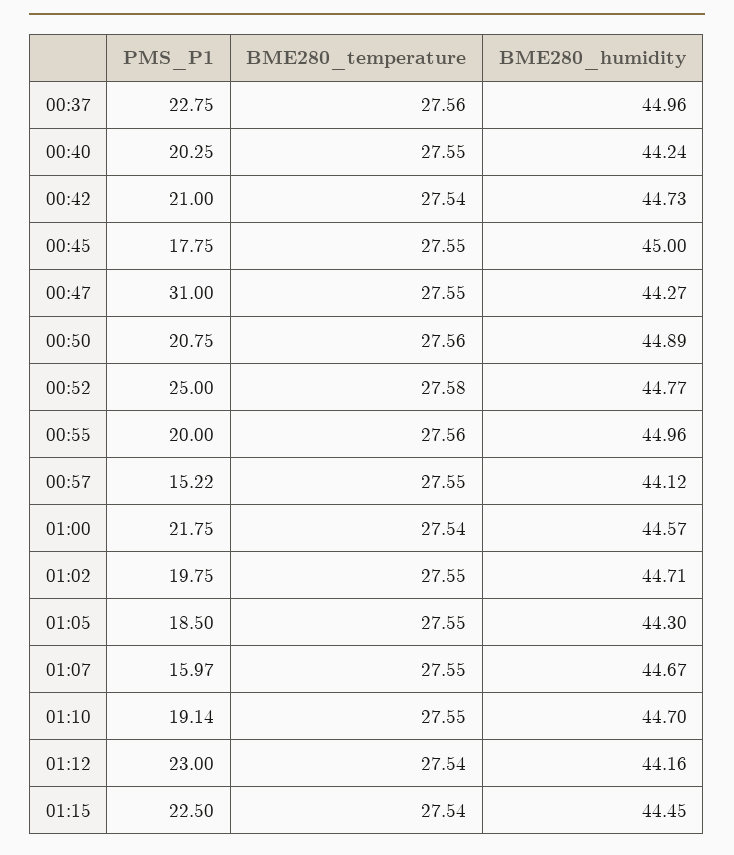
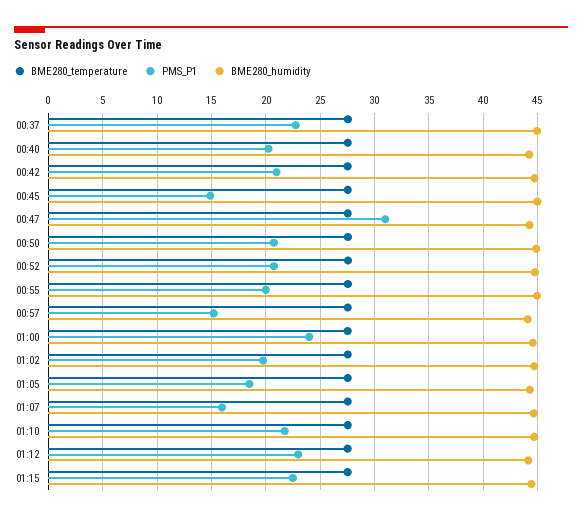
  {
    "PMS_P1": {
      "00:37": 22.75,
      "00:40": 20.25,
      "00:42": 21,
-     "00:45": 17.75,
+     "00:45": 15,
      "00:47": 31,
      "00:50": 20.75,
-     "00:52": 25,
+     "00:52": 21,
      "00:55": 20,
      "00:57": 15.22,
-     "01:00": 21.75,
+     "01:00": 24,
      "01:02": 19.75,
      "01:05": 18.5,
      "01:07": 15.97,
-     "01:10": 19.14,
+     "01:10": 22,
      "01:12": 23,
      "01:15": 22.5
    },
    "BME280_temperature": {
      "00:37": 27.56,
      "00:40": 27.55,
      "00:42": 27.54,
      "00:45": 27.55,
      "00:47": 27.55,
      "00:50": 27.56,
      "00:52": 27.58,
      "00:55": 27.56,
      "00:57": 27.55,
      "01:00": 27.54,
      "01:02": 27.55,
      "01:05": 27.55,
      "01:07": 27.55,
      "01:10": 27.55,
      "01:12": 27.54,
      "01:15": 27.54
    },
    "BME280_humidity": {
      "00:37": 44.96,
      "00:40": 44.24,
      "00:42": 44.73,
      "00:45": 45,
      "00:47": 44.27,
      "00:50": 44.89,
      "00:52": 44.77,
      "00:55": 44.96,
      "00:57": 44.12,
      "01:00": 44.57,
      "01:02": 44.71,
      "01:05": 44.3,
      "01:07": 44.67,
      "01:10": 44.7,
      "01:12": 44.16,
      "01:15": 44.45
    }
  }

